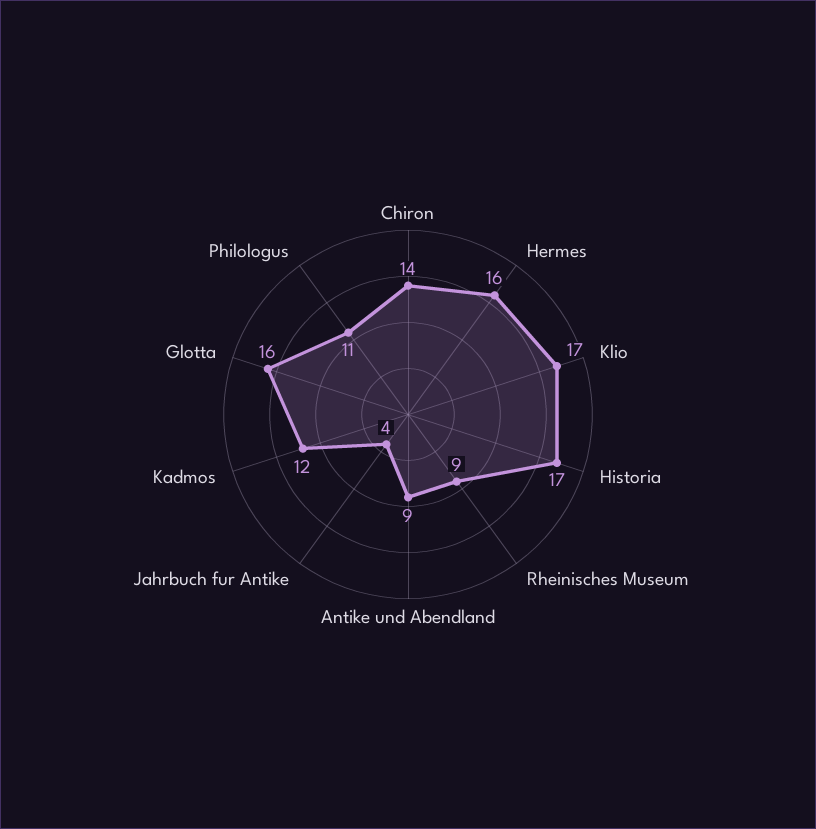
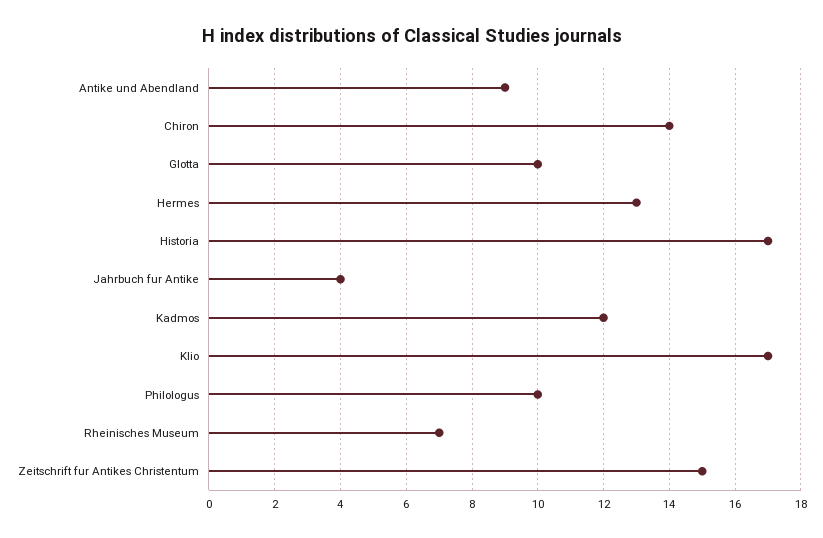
  {
    "Chiron": 14,
-   "Hermes": 16,
+   "Hermes": 13,
    "Klio": 17,
    "Historia": 17,
-   "Rheinisches Museum": 9,
+   "Rheinisches Museum": 7,
    "Antike und Abendland": 9,
    "Jahrbuch fur Antike": 4,
    "Kadmos": 12,
-   "Glotta": 16,
+   "Glotta": 10,
-   "Philologus": 11
+   "Philologus": 10,
+   "Zeitschrift fur Antikes Christentum": 15
  }

